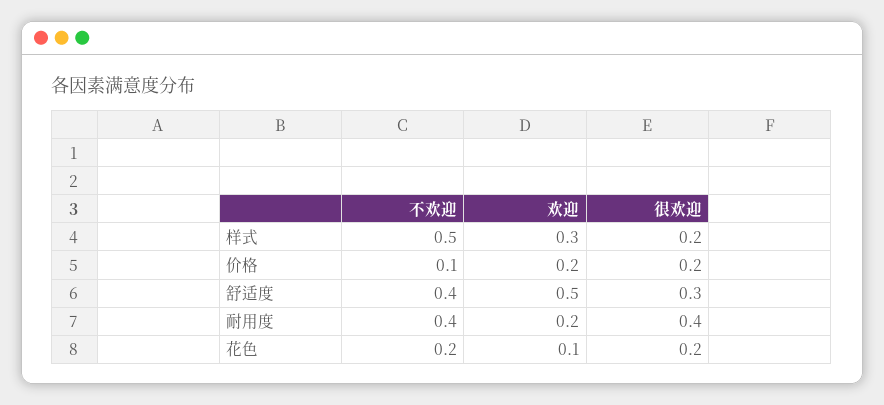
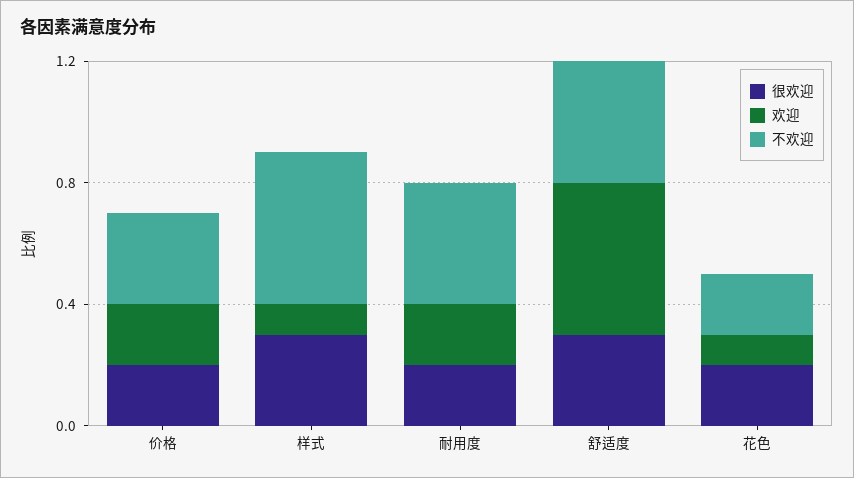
  {
    "不欢迎": {
      "样式": 0.5,
-     "价格": 0.1,
+     "价格": 0.3,
      "舒适度": 0.4,
      "耐用度": 0.4,
      "花色": 0.2
    },
    "欢迎": {
-     "样式": 0.3,
+     "样式": 0.1,
      "价格": 0.2,
      "舒适度": 0.5,
      "耐用度": 0.2,
      "花色": 0.1
    },
    "很欢迎": {
-     "样式": 0.2,
+     "样式": 0.3,
      "价格": 0.2,
      "舒适度": 0.3,
-     "耐用度": 0.4,
+     "耐用度": 0.2,
      "花色": 0.2
    }
  }

